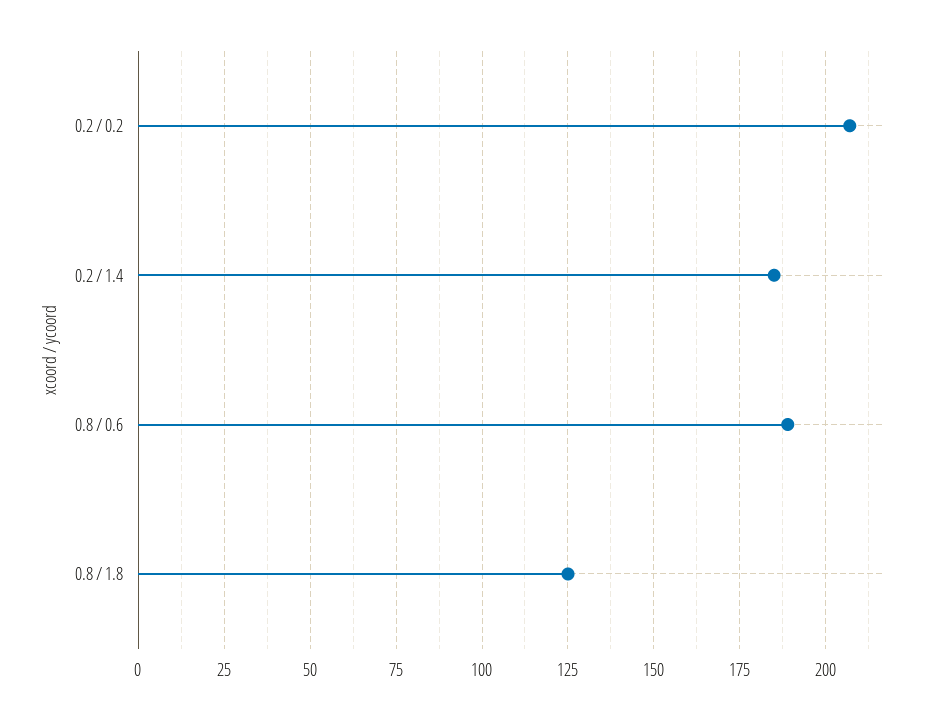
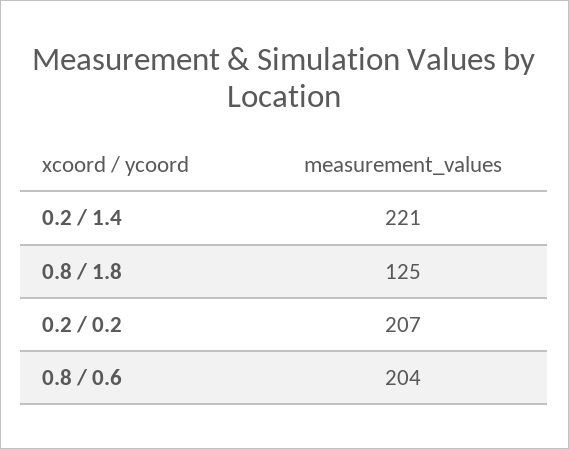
  {
    "0.2 / 0.2": 207,
-   "0.2 / 1.4": 185,
+   "0.2 / 1.4": 221,
-   "0.8 / 0.6": 190,
+   "0.8 / 0.6": 204,
    "0.8 / 1.8": 125
  }

